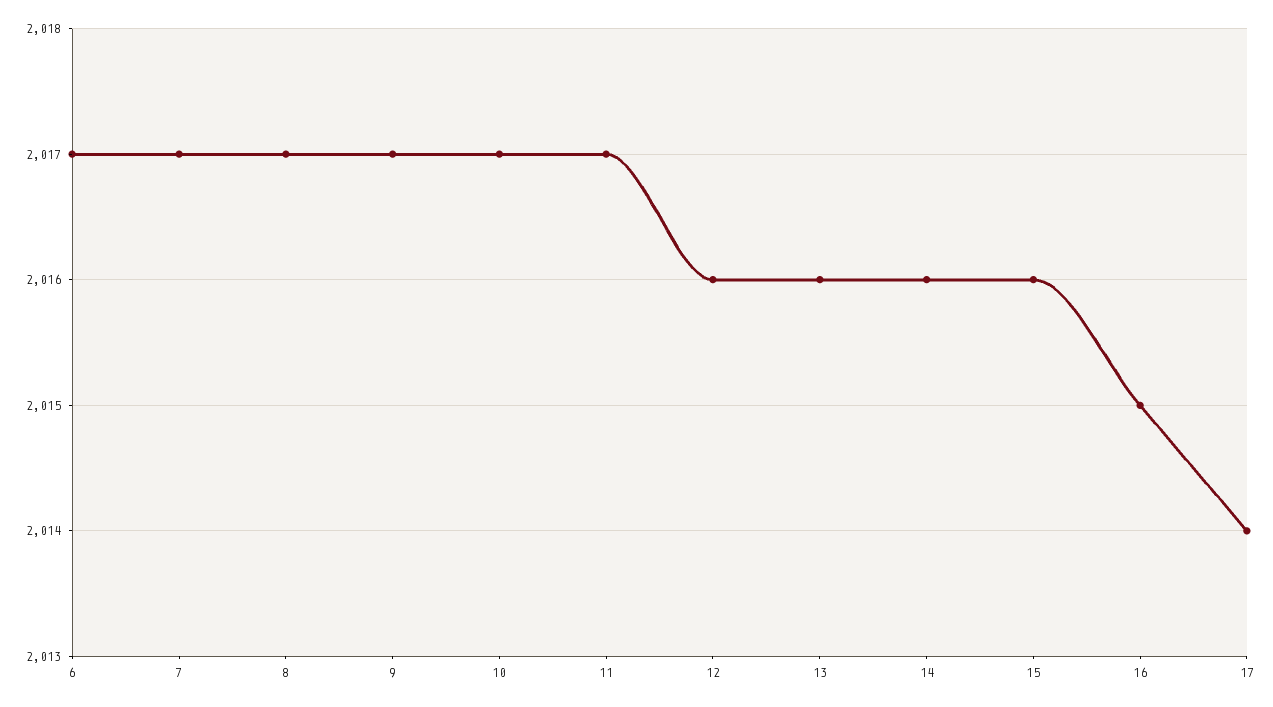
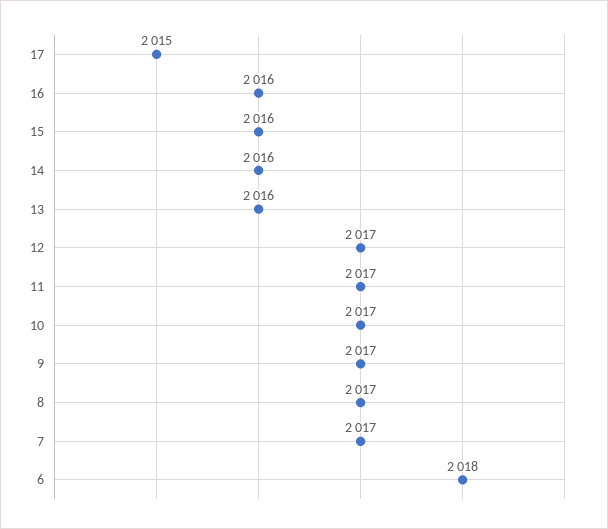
  {
-   "6": 2017,
+   "6": 2018,
    "7": 2017,
    "8": 2017,
    "9": 2017,
    "10": 2017,
    "11": 2017,
-   "12": 2016,
+   "12": 2017,
    "13": 2016,
    "14": 2016,
    "15": 2016,
-   "16": 2015,
+   "16": 2016,
-   "17": 2014
+   "17": 2015
  }

